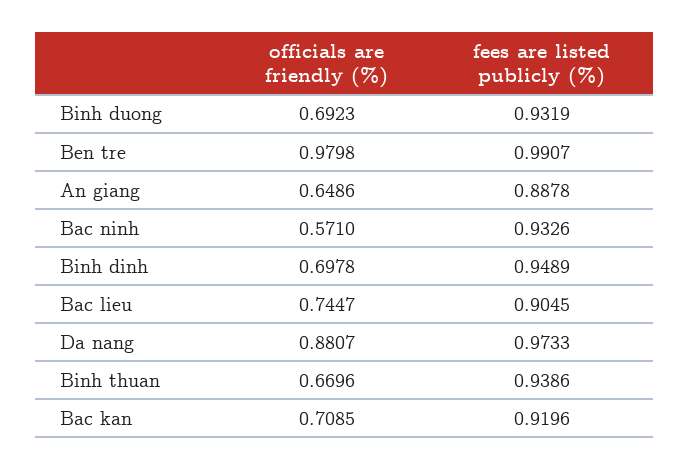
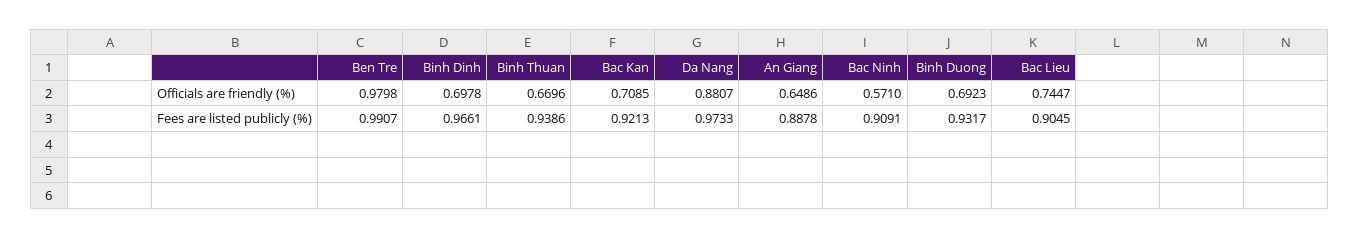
  {
    "officials are friendly (%)": {
      "Binh duong": 0.6923,
      "Ben tre": 0.9798,
      "An giang": 0.6486,
      "Bac ninh": 0.571,
      "Binh dinh": 0.6978,
      "Bac lieu": 0.7447,
      "Da nang": 0.8807,
      "Binh thuan": 0.6696,
      "Bac kan": 0.7085
    },
    "fees are listed publicly (%)": {
-     "Binh duong": 0.9319,
+     "Binh duong": 0.9317,
      "Ben tre": 0.9907,
      "An giang": 0.8878,
-     "Bac ninh": 0.9326,
+     "Bac ninh": 0.9091,
-     "Binh dinh": 0.9489,
+     "Binh dinh": 0.9661,
      "Bac lieu": 0.9045,
      "Da nang": 0.9733,
      "Binh thuan": 0.9386,
-     "Bac kan": 0.9196
+     "Bac kan": 0.9213
    }
  }

